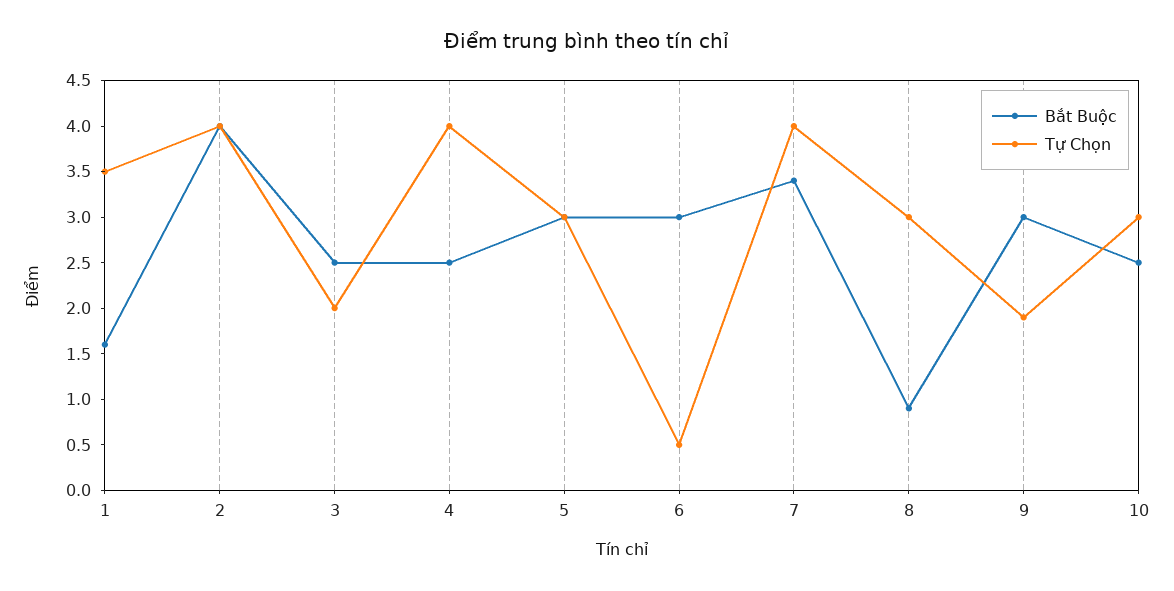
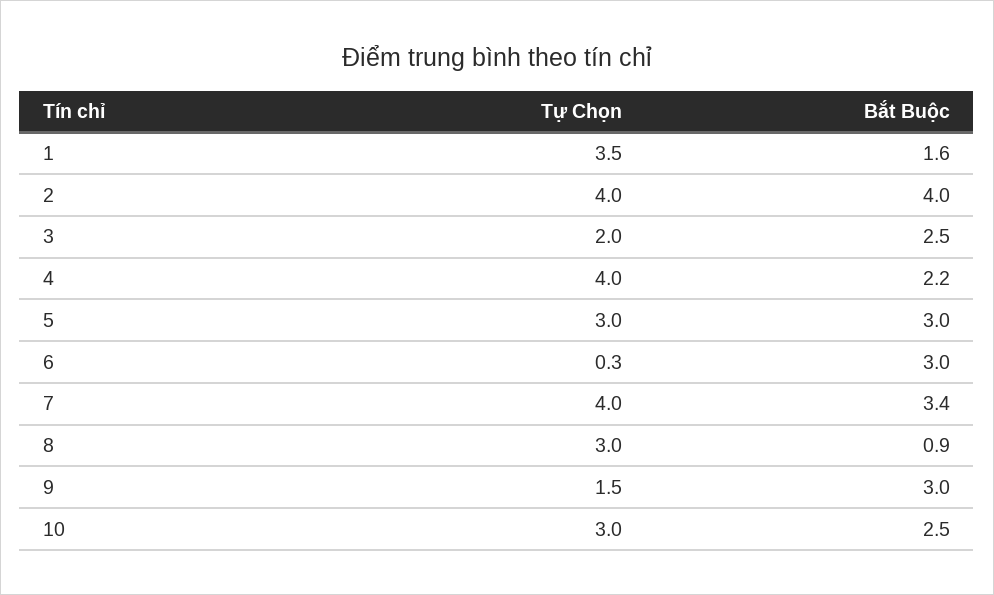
  {
    "Bắt Buộc": {
      "1": 1.6,
      "2": 4,
      "3": 2.5,
-     "4": 2.5,
+     "4": 2.2,
      "5": 3,
      "6": 3,
      "7": 3.4,
      "8": 0.9,
      "9": 3,
      "10": 2.5
    },
    "Tự Chọn": {
      "1": 3.5,
      "2": 4,
      "3": 2,
      "4": 4,
      "5": 3,
-     "6": 0.5,
+     "6": 0.3,
      "7": 4,
      "8": 3,
-     "9": 1.9,
+     "9": 1.5,
      "10": 3
    }
  }

